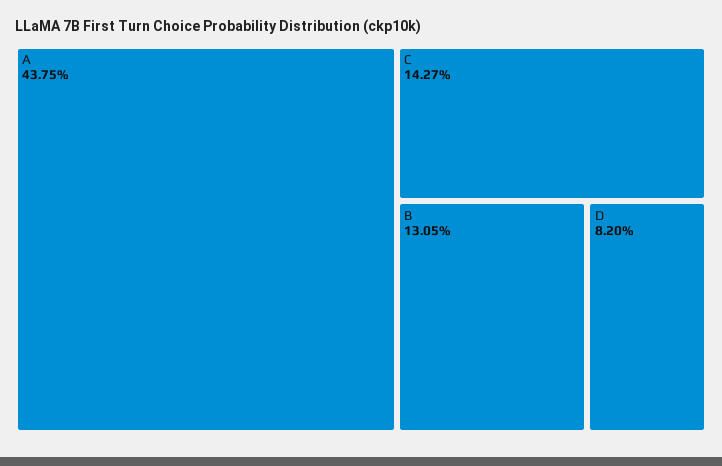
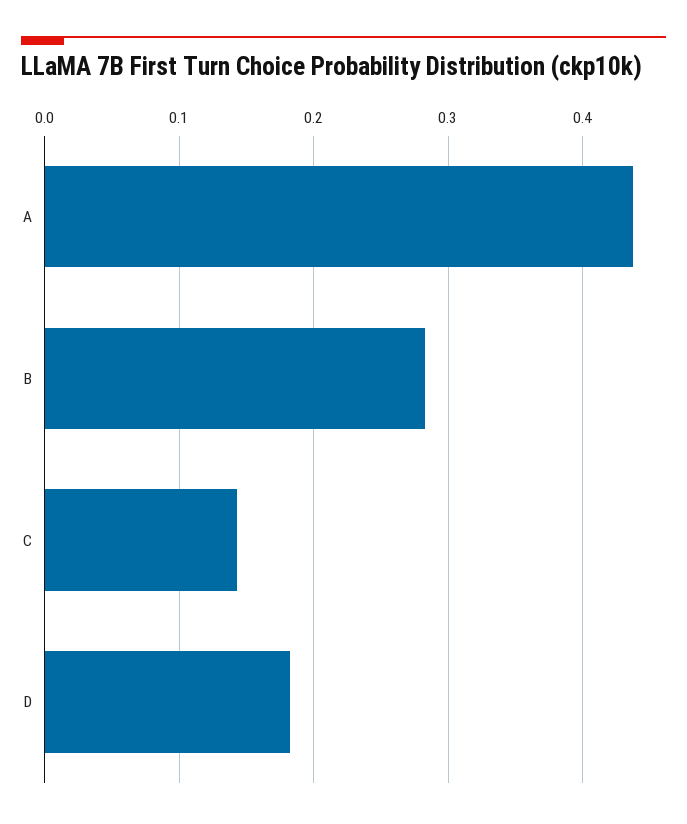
  {
    "A": 0.4375,
    "C": 0.1427,
-   "B": 0.1305,
+   "B": 0.28,
-   "D": 0.082
+   "D": 0.18
  }

